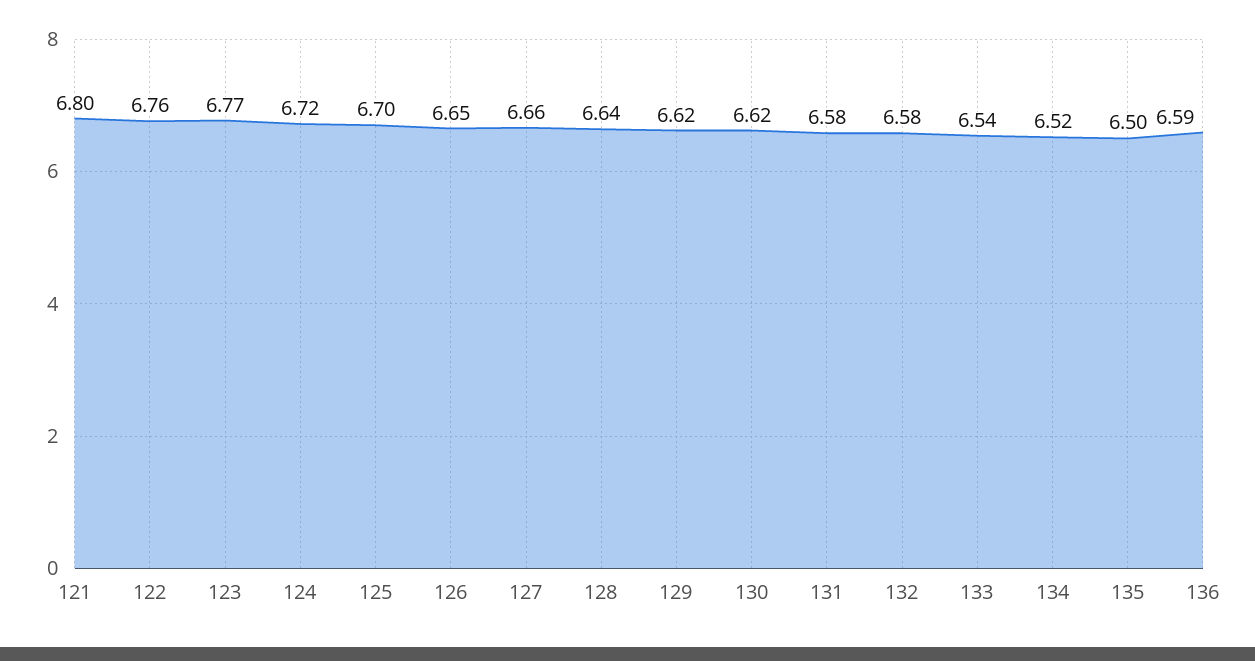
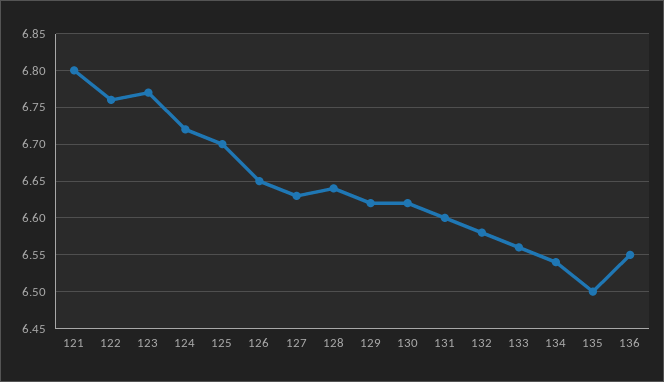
  {
    "121": 6.8,
    "122": 6.76,
    "123": 6.77,
    "124": 6.72,
    "125": 6.7,
    "126": 6.65,
-   "127": 6.66,
+   "127": 6.63,
    "128": 6.64,
    "129": 6.62,
    "130": 6.62,
-   "131": 6.58,
+   "131": 6.6,
    "132": 6.58,
-   "133": 6.54,
+   "133": 6.56,
-   "134": 6.52,
+   "134": 6.54,
    "135": 6.5,
-   "136": 6.59
+   "136": 6.55
  }

